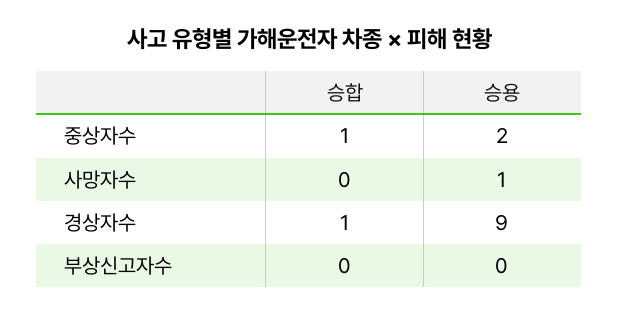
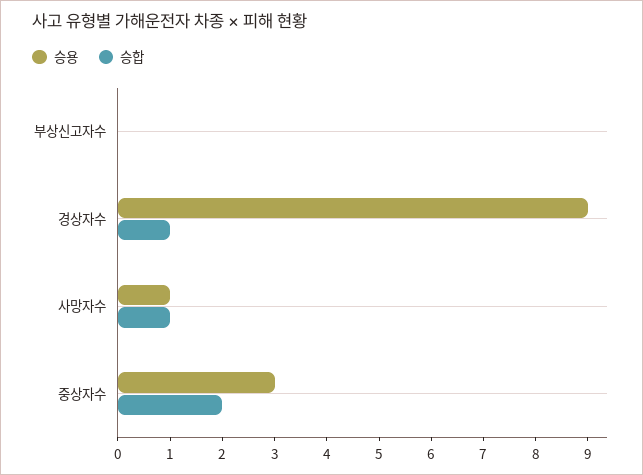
  {
    "승합": {
-     "중상자수": 1,
+     "중상자수": 2,
-     "사망자수": 0,
+     "사망자수": 1,
      "경상자수": 1,
      "부상신고자수": 0
    },
    "승용": {
-     "중상자수": 2,
+     "중상자수": 3,
      "사망자수": 1,
      "경상자수": 9,
      "부상신고자수": 0
    }
  }

